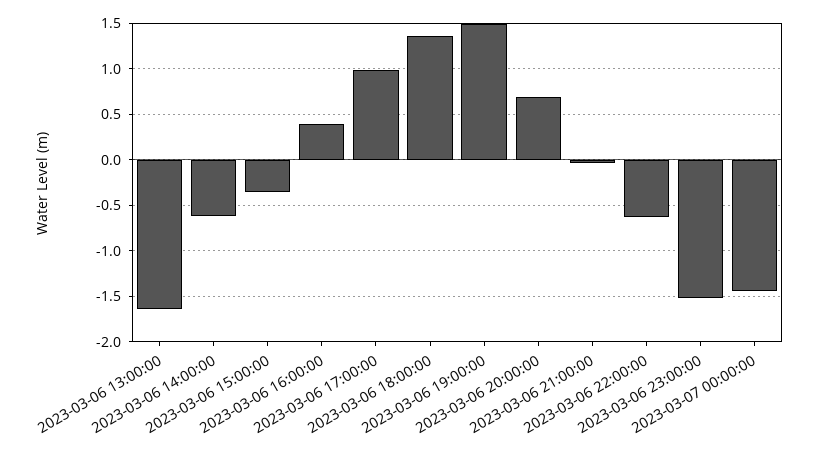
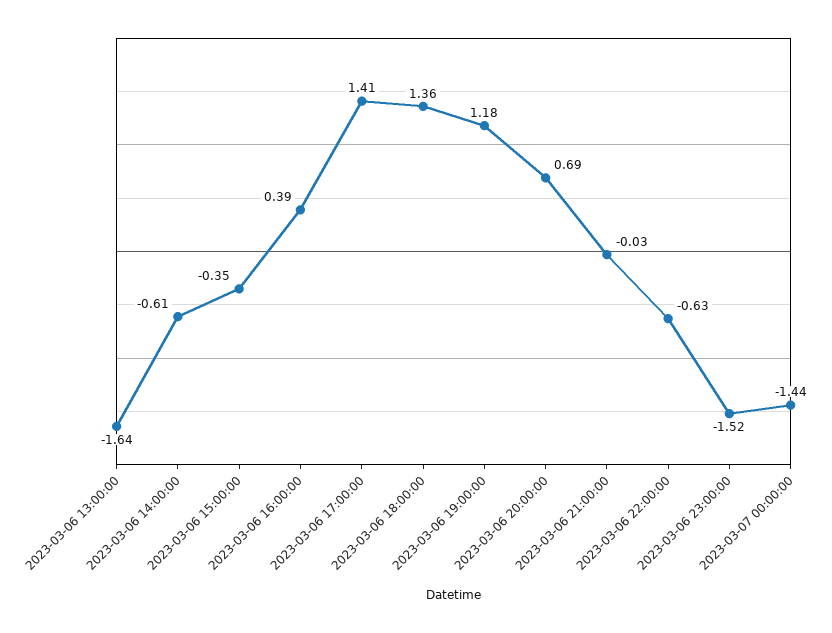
  {
    "2023-03-06 13:00:00": -1.64,
    "2023-03-06 14:00:00": -0.61,
    "2023-03-06 15:00:00": -0.35,
    "2023-03-06 16:00:00": 0.39,
-   "2023-03-06 17:00:00": 1,
+   "2023-03-06 17:00:00": 1.41,
    "2023-03-06 18:00:00": 1.36,
-   "2023-03-06 19:00:00": 1.5,
+   "2023-03-06 19:00:00": 1.18,
    "2023-03-06 20:00:00": 0.69,
    "2023-03-06 21:00:00": -0.03,
    "2023-03-06 22:00:00": -0.63,
    "2023-03-06 23:00:00": -1.52,
    "2023-03-07 00:00:00": -1.44
  }

